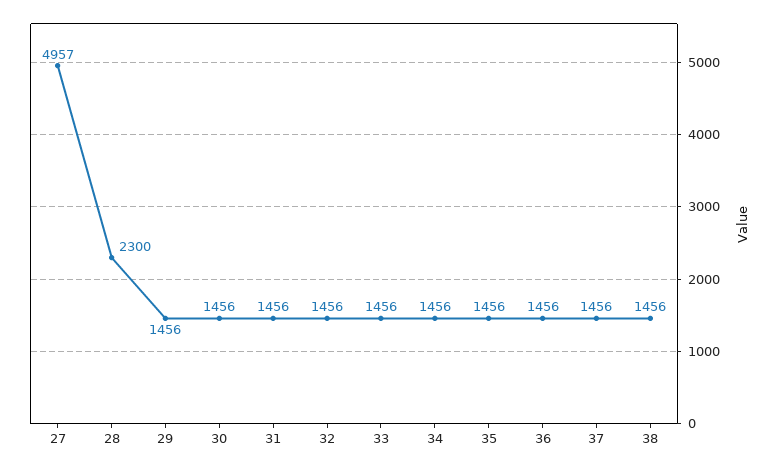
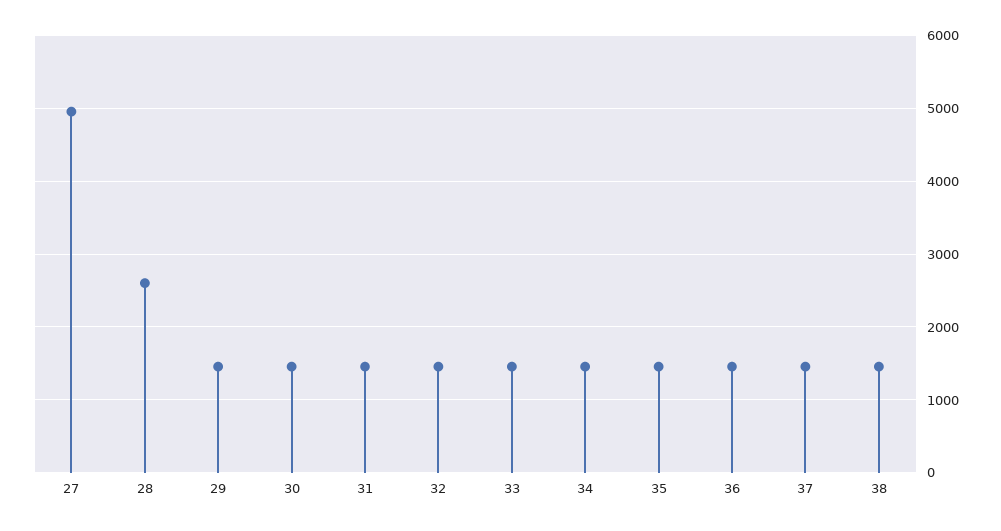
  {
    "27": 4957,
-   "28": 2300,
+   "28": 2600,
    "29": 1456,
    "30": 1456,
    "31": 1456,
    "32": 1456,
    "33": 1456,
    "34": 1456,
    "35": 1456,
    "36": 1456,
    "37": 1456,
    "38": 1456
  }

